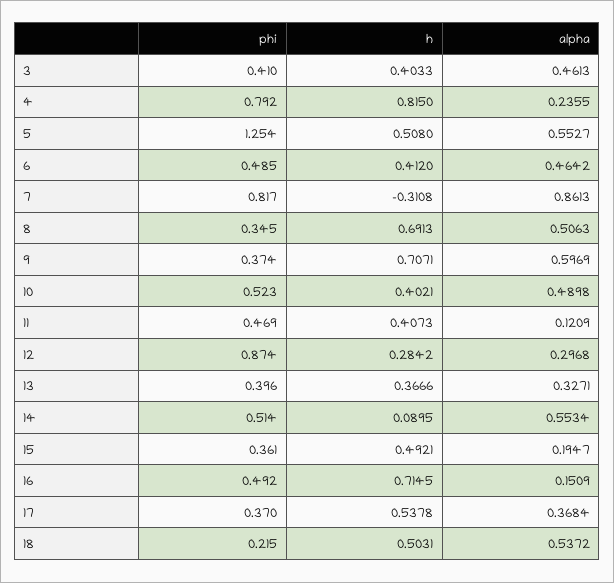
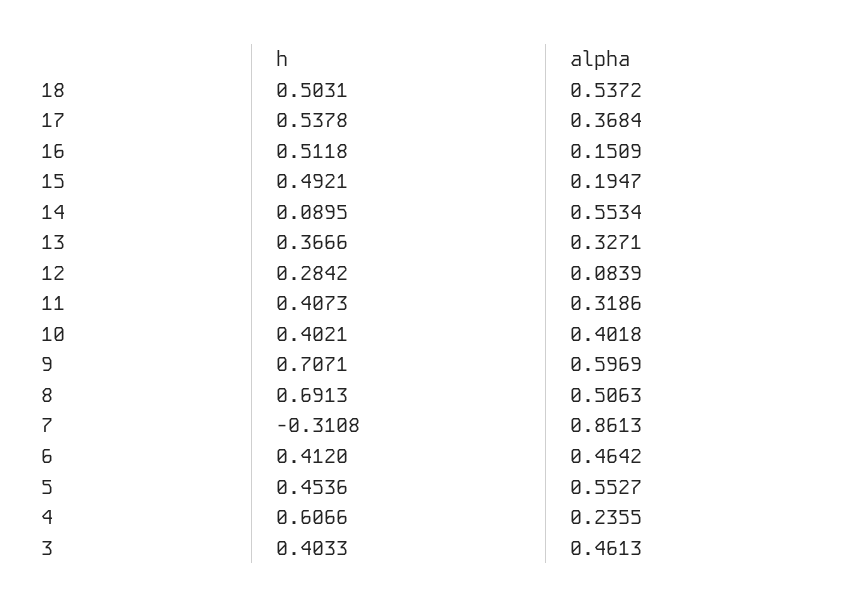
  {
-   "phi": {
-     "3": 0.41,
-     "4": 0.792,
-     "5": 1.254,
-     "6": 0.485,
-     "7": 0.817,
-     "8": 0.345,
-     "9": 0.374,
-     "10": 0.523,
-     "11": 0.469,
-     "12": 0.874,
-     "13": 0.396,
-     "14": 0.514,
-     "15": 0.361,
-     "16": 0.492,
-     "17": 0.37,
-     "18": 0.215
-   },
    "h": {
      "3": 0.4033,
-     "4": 0.815,
+     "4": 0.6066,
-     "5": 0.508,
+     "5": 0.4536,
      "6": 0.412,
      "7": -0.3108,
      "8": 0.6913,
      "9": 0.7071,
      "10": 0.4021,
      "11": 0.4073,
      "12": 0.2842,
      "13": 0.3666,
      "14": 0.0895,
      "15": 0.4921,
-     "16": 0.7145,
+     "16": 0.5118,
      "17": 0.5378,
      "18": 0.5031
    },
    "alpha": {
      "3": 0.4613,
      "4": 0.2355,
      "5": 0.5527,
      "6": 0.4642,
      "7": 0.8613,
      "8": 0.5063,
      "9": 0.5969,
-     "10": 0.4898,
+     "10": 0.4018,
-     "11": 0.1209,
+     "11": 0.3186,
-     "12": 0.2968,
+     "12": 0.0839,
      "13": 0.3271,
      "14": 0.5534,
      "15": 0.1947,
      "16": 0.1509,
      "17": 0.3684,
      "18": 0.5372
    }
  }

